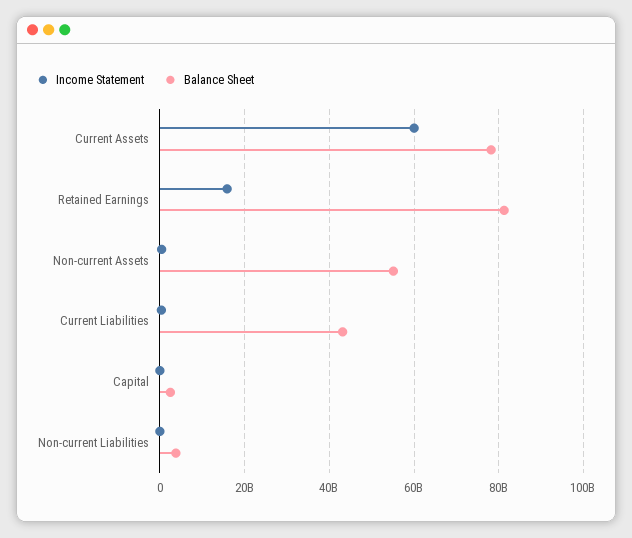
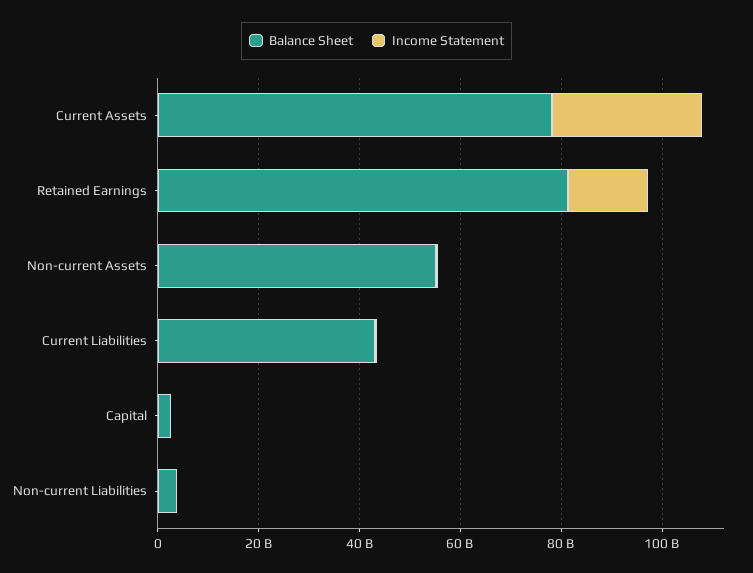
  {
    "Income Statement": {
-     "Current Assets": 60000000000,
+     "Current Assets": 30000000000,
      "Retained Earnings": 16000000000,
      "Non-current Assets": 0,
      "Current Liabilities": 0,
      "Capital": 0,
      "Non-current Liabilities": 0
    },
    "Balance Sheet": {
      "Current Assets": 78000000000,
      "Retained Earnings": 82000000000,
      "Non-current Assets": 56000000000,
      "Current Liabilities": 44000000000,
      "Capital": 2000000000,
      "Non-current Liabilities": 4000000000
    }
  }

